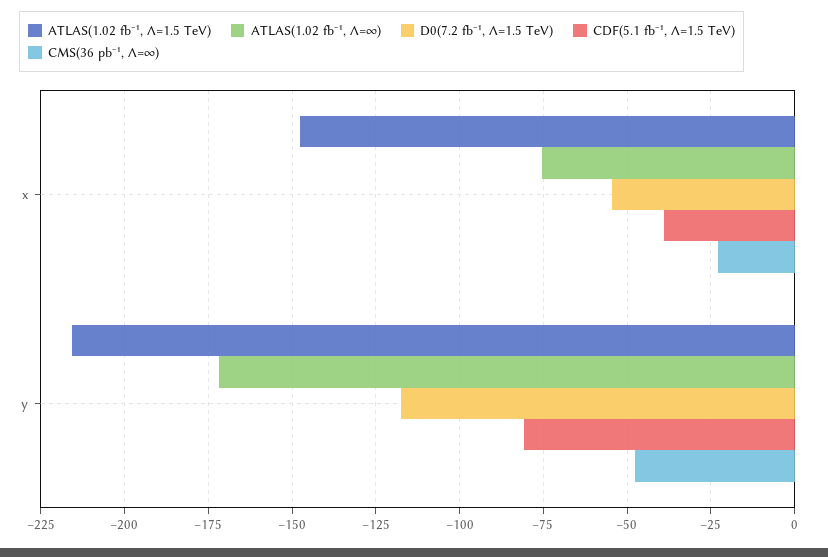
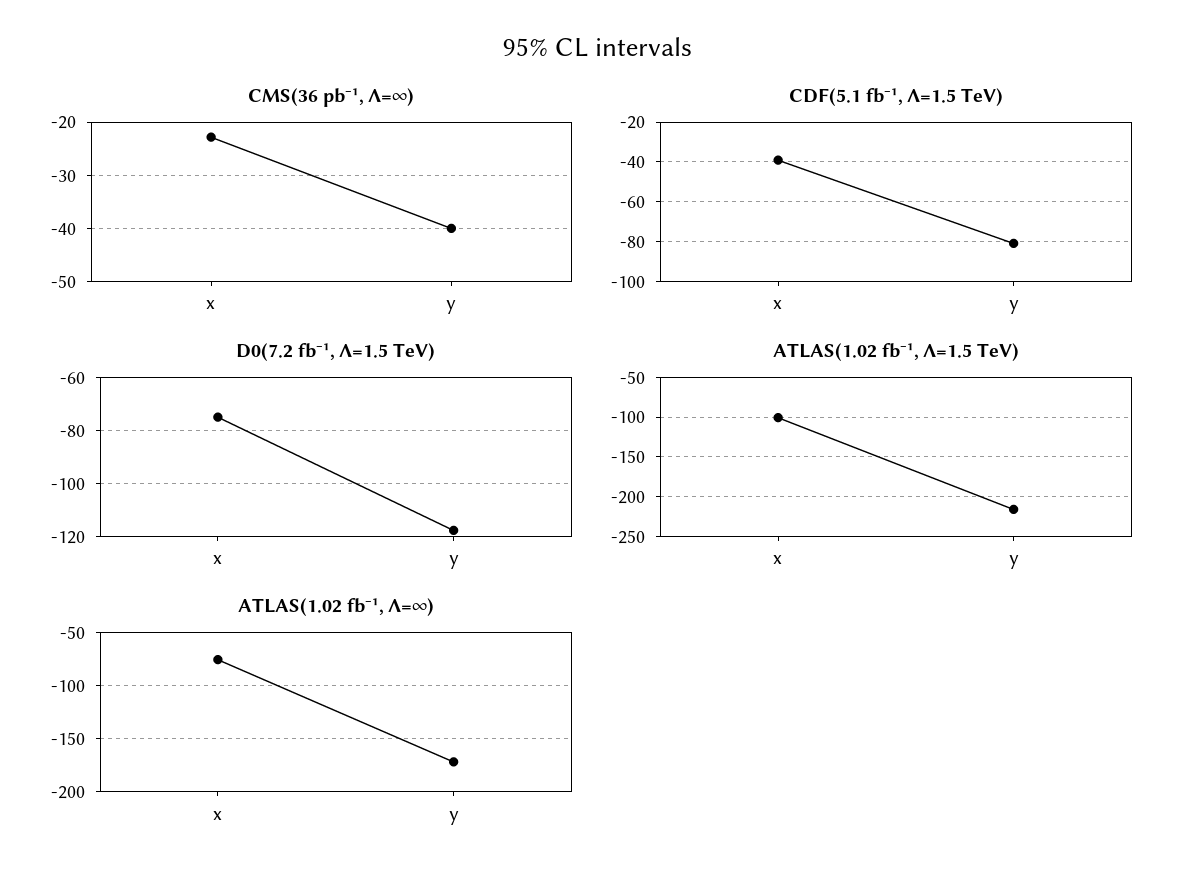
  {
    "ATLAS(1.02 fb⁻¹, Λ=1.5 TeV)": {
-     "x": -147.5,
+     "x": -100,
      "y": -215
    },
    "ATLAS(1.02 fb⁻¹, Λ=∞)": {
      "x": -75,
      "y": -172.5
    },
    "D0(7.2 fb⁻¹, Λ=1.5 TeV)": {
-     "x": -55,
+     "x": -75,
      "y": -117.5
    },
    "CDF(5.1 fb⁻¹, Λ=1.5 TeV)": {
      "x": -40,
      "y": -80
    },
    "CMS(36 pb⁻¹, Λ=∞)": {
      "x": -22,
-     "y": -47.5
+     "y": -40
    }
  }

